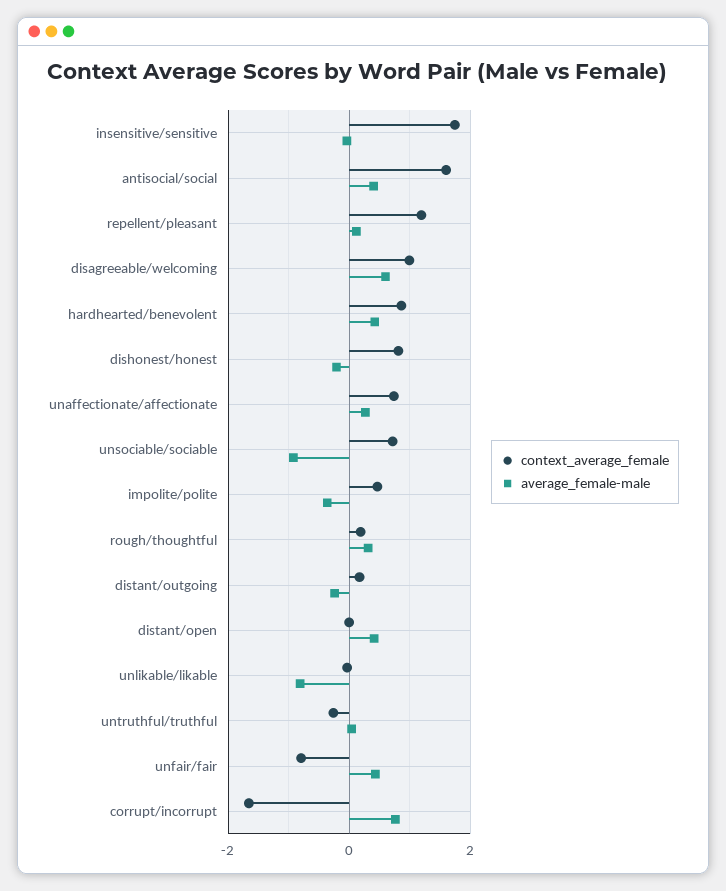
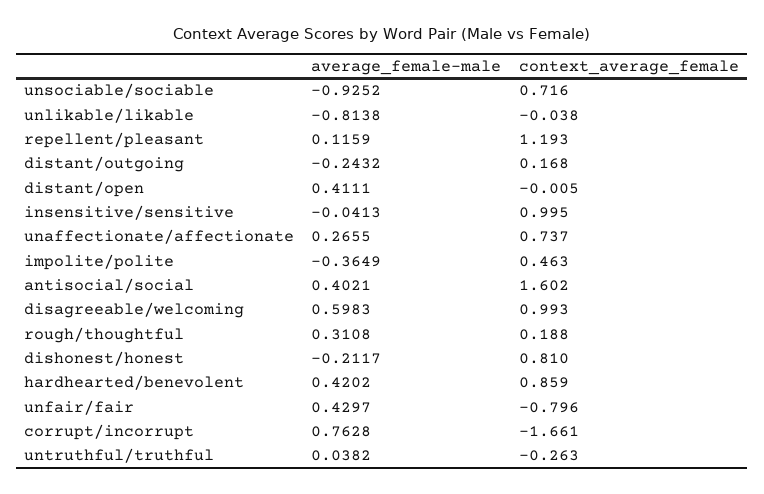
  {
    "context_average_female": {
-     "insensitive/sensitive": 1.8,
+     "insensitive/sensitive": 0.995,
      "antisocial/social": 1.602,
      "repellent/pleasant": 1.193,
      "disagreeable/welcoming": 0.993,
      "hardhearted/benevolent": 0.859,
      "dishonest/honest": 0.81,
      "unaffectionate/affectionate": 0.737,
      "unsociable/sociable": 0.716,
      "impolite/polite": 0.463,
      "rough/thoughtful": 0.188,
      "distant/outgoing": 0.168,
      "distant/open": -0.005,
      "unlikable/likable": -0.038,
      "untruthful/truthful": -0.263,
      "unfair/fair": -0.796,
      "corrupt/incorrupt": -1.661
    },
    "average_female-male": {
      "insensitive/sensitive": -0.0413,
      "antisocial/social": 0.4021,
      "repellent/pleasant": 0.1159,
      "disagreeable/welcoming": 0.5983,
      "hardhearted/benevolent": 0.4202,
      "dishonest/honest": -0.2117,
      "unaffectionate/affectionate": 0.2655,
      "unsociable/sociable": -0.9252,
      "impolite/polite": -0.3649,
      "rough/thoughtful": 0.3108,
      "distant/outgoing": -0.2432,
      "distant/open": 0.4111,
      "unlikable/likable": -0.8138,
      "untruthful/truthful": 0.0382,
      "unfair/fair": 0.4297,
      "corrupt/incorrupt": 0.7628
    }
  }

